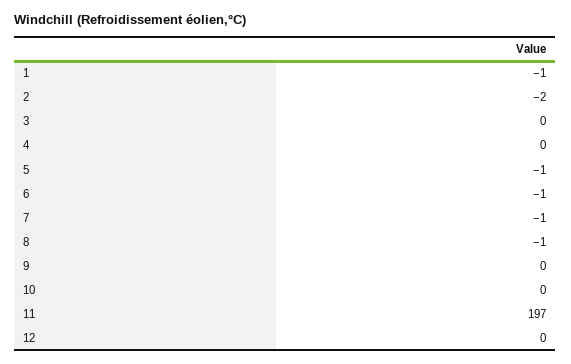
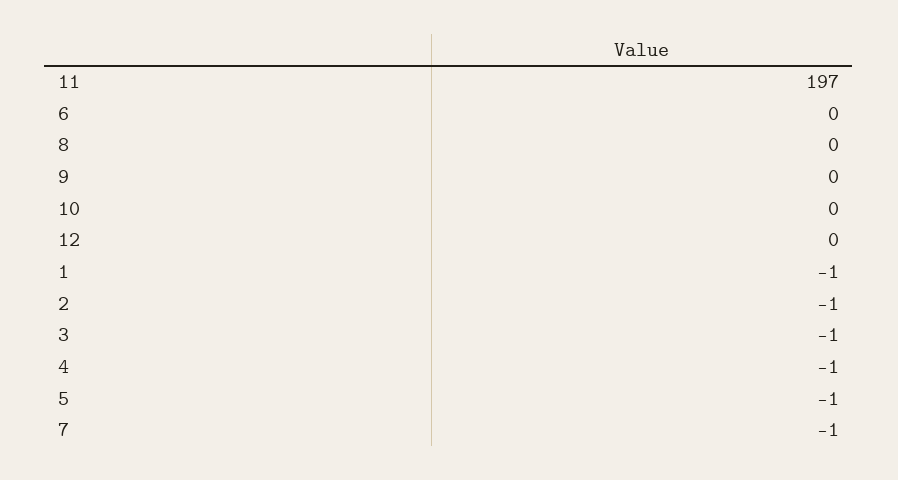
  {
    "1": -1,
-   "2": -2,
+   "2": -1,
-   "3": 0,
+   "3": -1,
-   "4": 0,
+   "4": -1,
    "5": -1,
-   "6": -1,
+   "6": 0,
    "7": -1,
-   "8": -1,
+   "8": 0,
    "9": 0,
    "10": 0,
    "11": 197,
    "12": 0
  }

